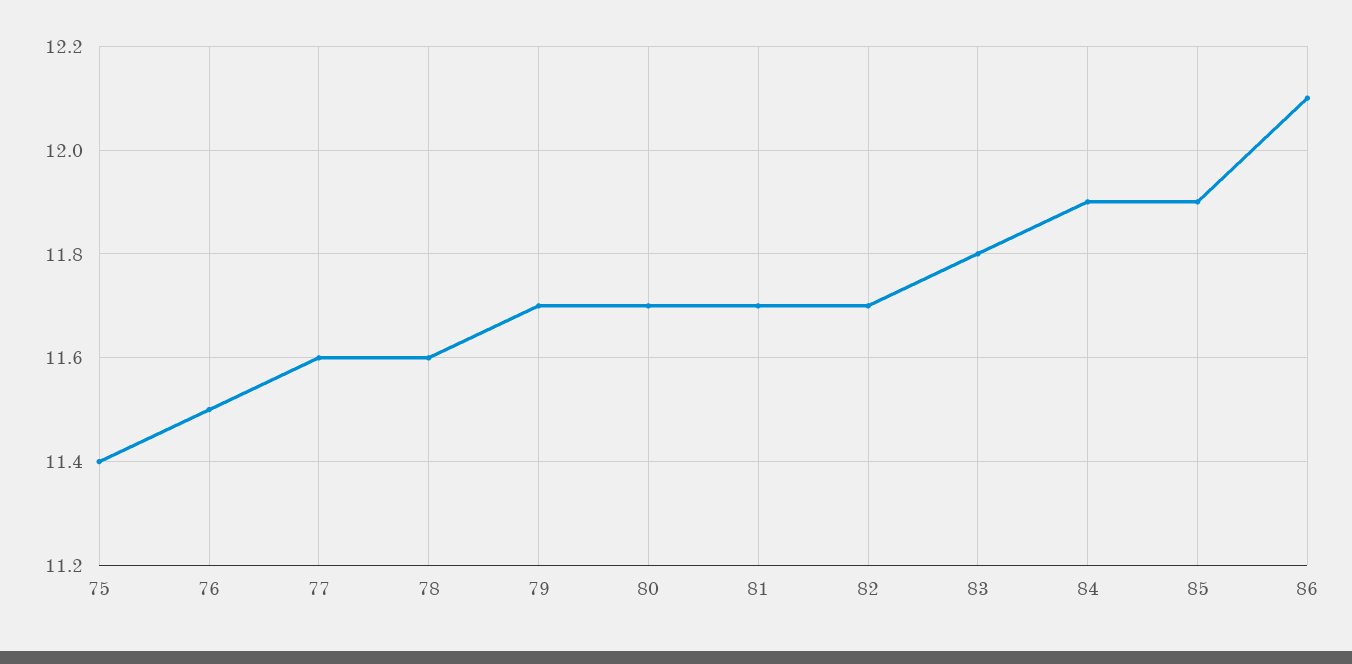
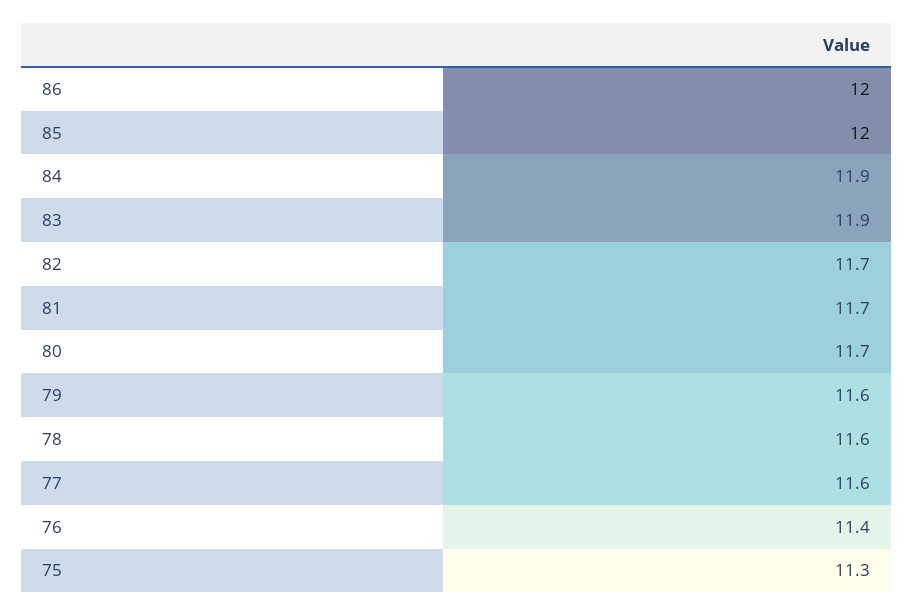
  {
-   "75": 11.4,
+   "75": 11.3,
-   "76": 11.5,
+   "76": 11.4,
    "77": 11.6,
    "78": 11.6,
-   "79": 11.7,
+   "79": 11.6,
    "80": 11.7,
    "81": 11.7,
    "82": 11.7,
-   "83": 11.8,
+   "83": 11.9,
    "84": 11.9,
-   "85": 11.9,
+   "85": 12,
-   "86": 12.1
+   "86": 12
  }

